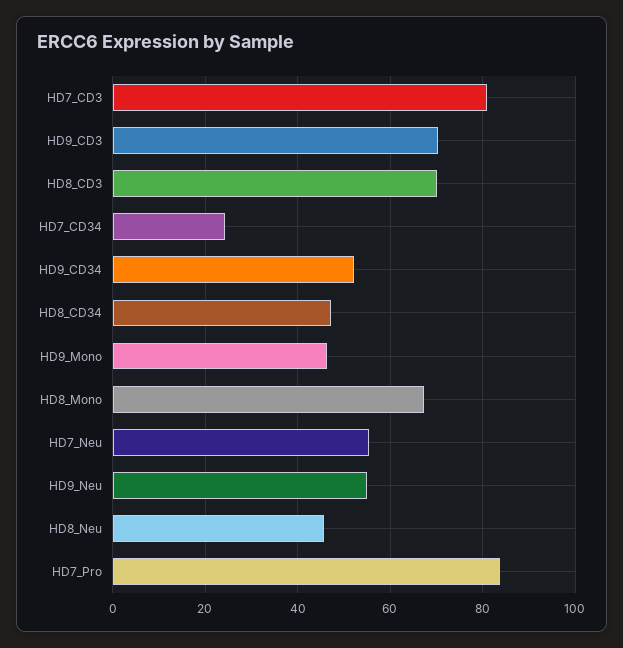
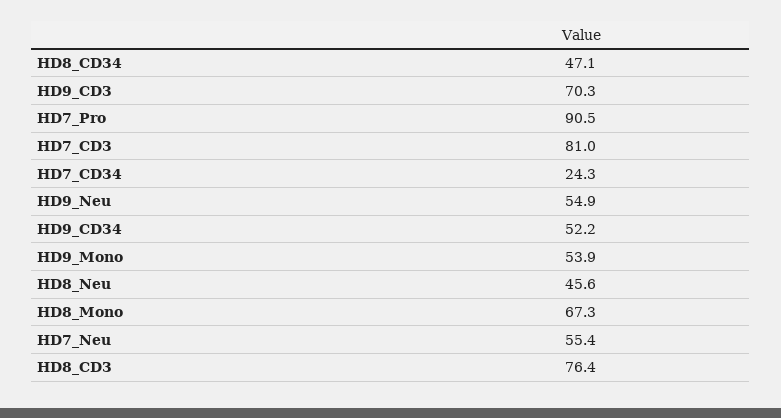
  {
    "HD7_CD3": 81,
    "HD9_CD3": 70.3,
-   "HD8_CD3": 70,
+   "HD8_CD3": 76.4,
    "HD7_CD34": 24.3,
    "HD9_CD34": 52.2,
    "HD8_CD34": 47.1,
-   "HD9_Mono": 46,
+   "HD9_Mono": 53.9,
    "HD8_Mono": 67.3,
    "HD7_Neu": 55.4,
    "HD9_Neu": 54.9,
    "HD8_Neu": 45.6,
-   "HD7_Pro": 84
+   "HD7_Pro": 90.5
  }

